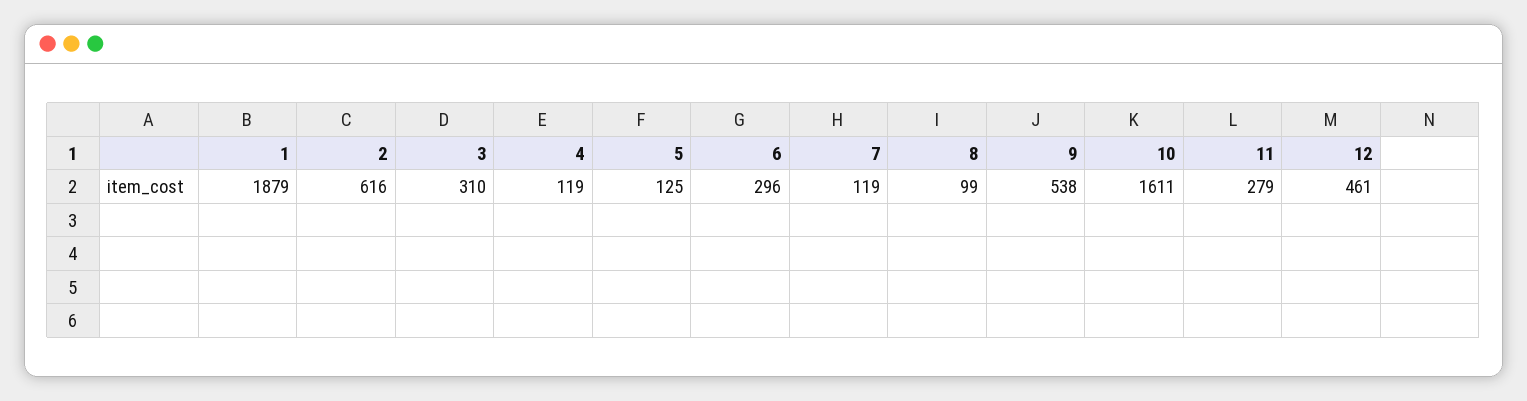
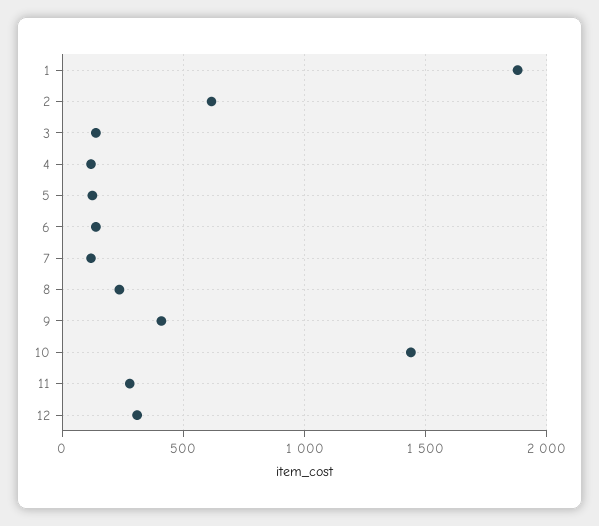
  {
    "1": 1879,
    "2": 616,
-   "3": 310,
+   "3": 150,
    "4": 119,
    "5": 125,
-   "6": 296,
+   "6": 150,
    "7": 119,
-   "8": 99,
+   "8": 250,
-   "9": 538,
+   "9": 400,
-   "10": 1611,
+   "10": 1450,
    "11": 279,
-   "12": 461
+   "12": 300
  }

